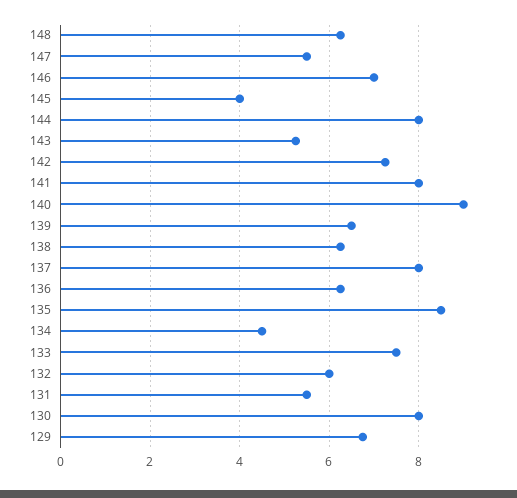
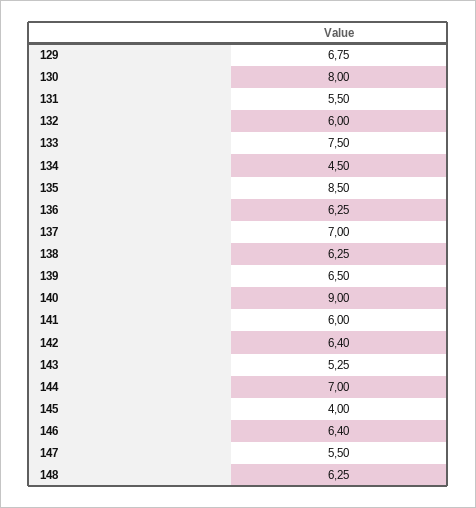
  {
    "148": 6.25,
    "147": 5.5,
-   "146": 7,
+   "146": 6.4,
    "145": 4,
-   "144": 8,
+   "144": 7,
    "143": 5.25,
-   "142": 7.2,
+   "142": 6.4,
-   "141": 8,
+   "141": 6,
    "140": 9,
    "139": 6.5,
    "138": 6.25,
-   "137": 8,
+   "137": 7,
    "136": 6.25,
    "135": 8.5,
    "134": 4.5,
    "133": 7.5,
    "132": 6,
    "131": 5.5,
    "130": 8,
    "129": 6.75
  }

